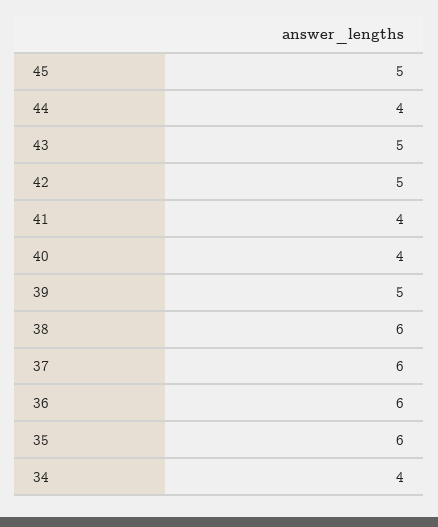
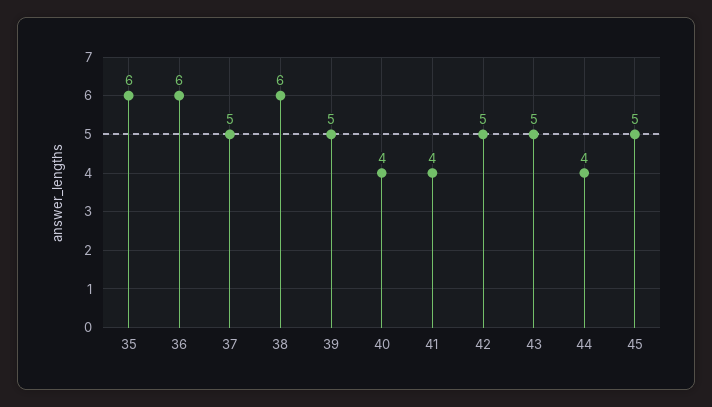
  {
    "45": 5,
    "44": 4,
    "43": 5,
    "42": 5,
    "41": 4,
    "40": 4,
    "39": 5,
    "38": 6,
-   "37": 6,
+   "37": 5,
    "36": 6,
-   "35": 6,
+   "35": 6
-   "34": 4
  }

